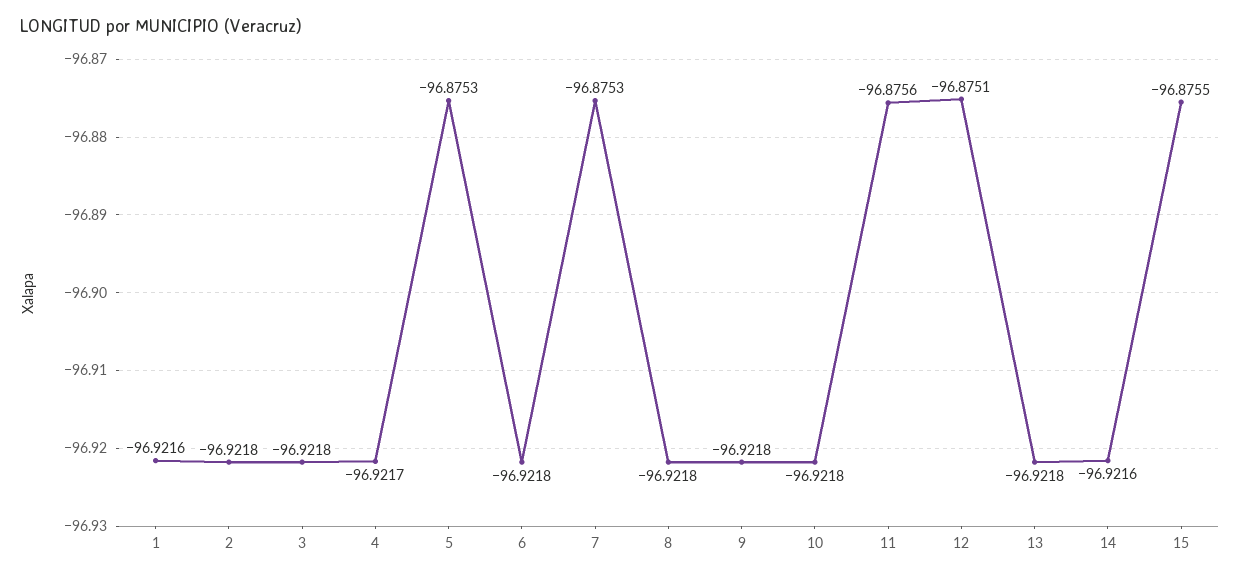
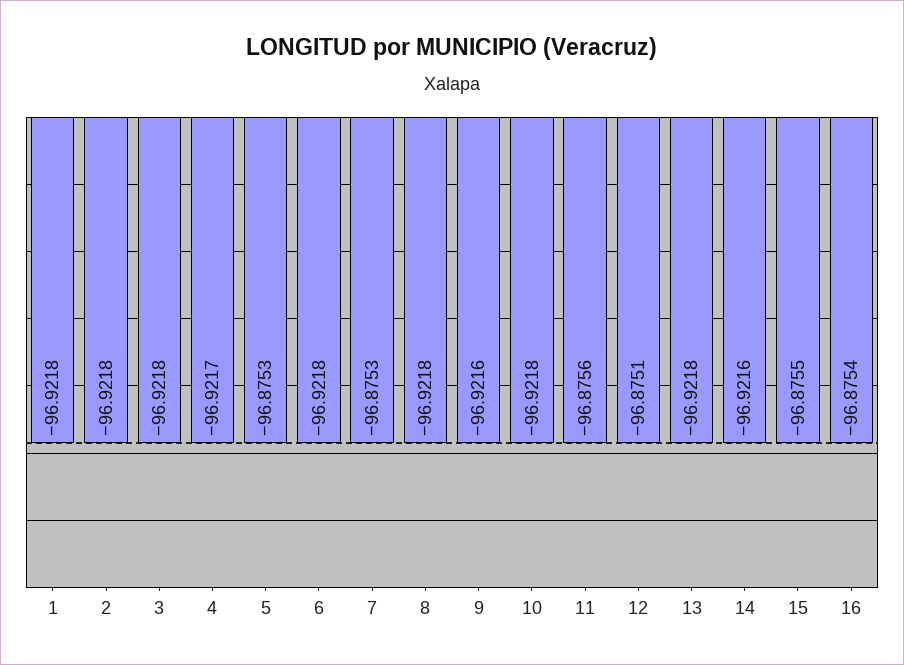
  {
-   "1": -96.9216,
+   "1": -96.9218,
    "2": -96.9218,
    "3": -96.9218,
    "4": -96.9217,
    "5": -96.8753,
    "6": -96.9218,
    "7": -96.8753,
    "8": -96.9218,
-   "9": -96.9218,
+   "9": -96.9216,
    "10": -96.9218,
    "11": -96.8756,
    "12": -96.8751,
    "13": -96.9218,
    "14": -96.9216,
-   "15": -96.8755
+   "15": -96.8755,
+   "16": -96.8754
  }

